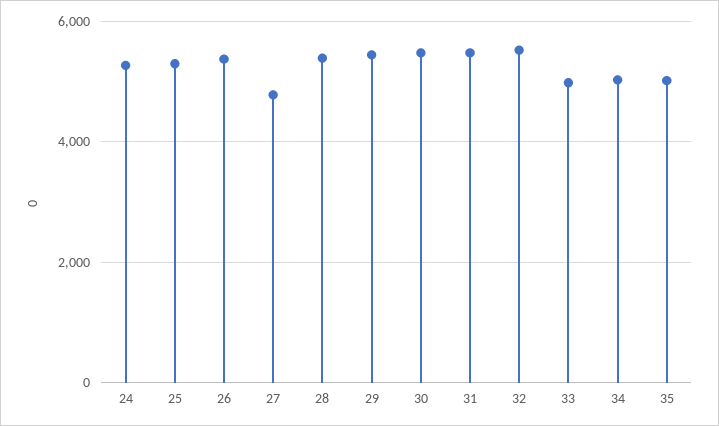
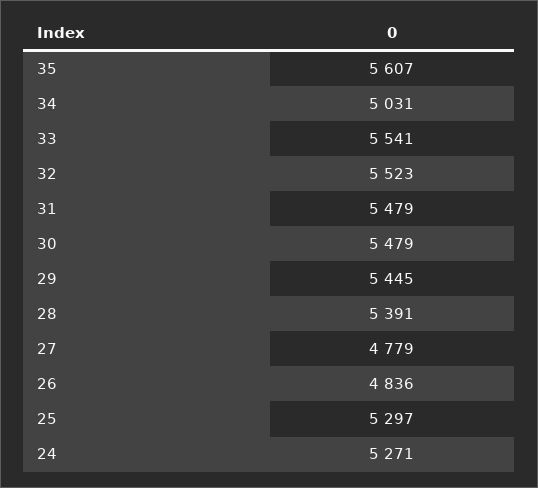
  {
    "24": 5271,
    "25": 5297,
-   "26": 5400,
+   "26": 4836,
    "27": 4779,
    "28": 5391,
    "29": 5445,
    "30": 5479,
    "31": 5479,
    "32": 5523,
-   "33": 5000,
+   "33": 5541,
    "34": 5031,
-   "35": 5000
+   "35": 5607
  }

